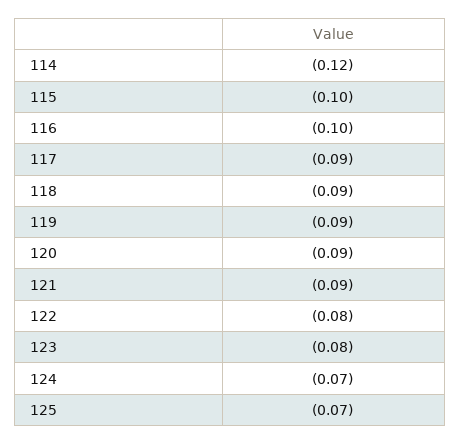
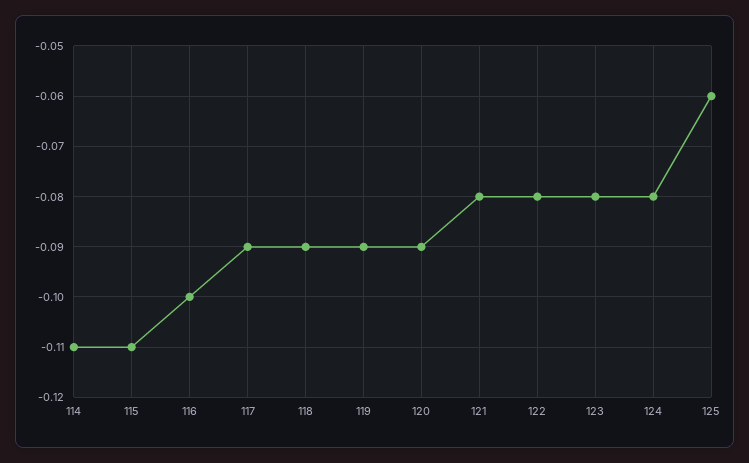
  {
-   "114": -0.12,
+   "114": -0.11,
-   "115": -0.1,
+   "115": -0.11,
    "116": -0.1,
    "117": -0.09,
    "118": -0.09,
    "119": -0.09,
    "120": -0.09,
-   "121": -0.09,
+   "121": -0.08,
    "122": -0.08,
    "123": -0.08,
-   "124": -0.07,
+   "124": -0.08,
-   "125": -0.07
+   "125": -0.06
  }

